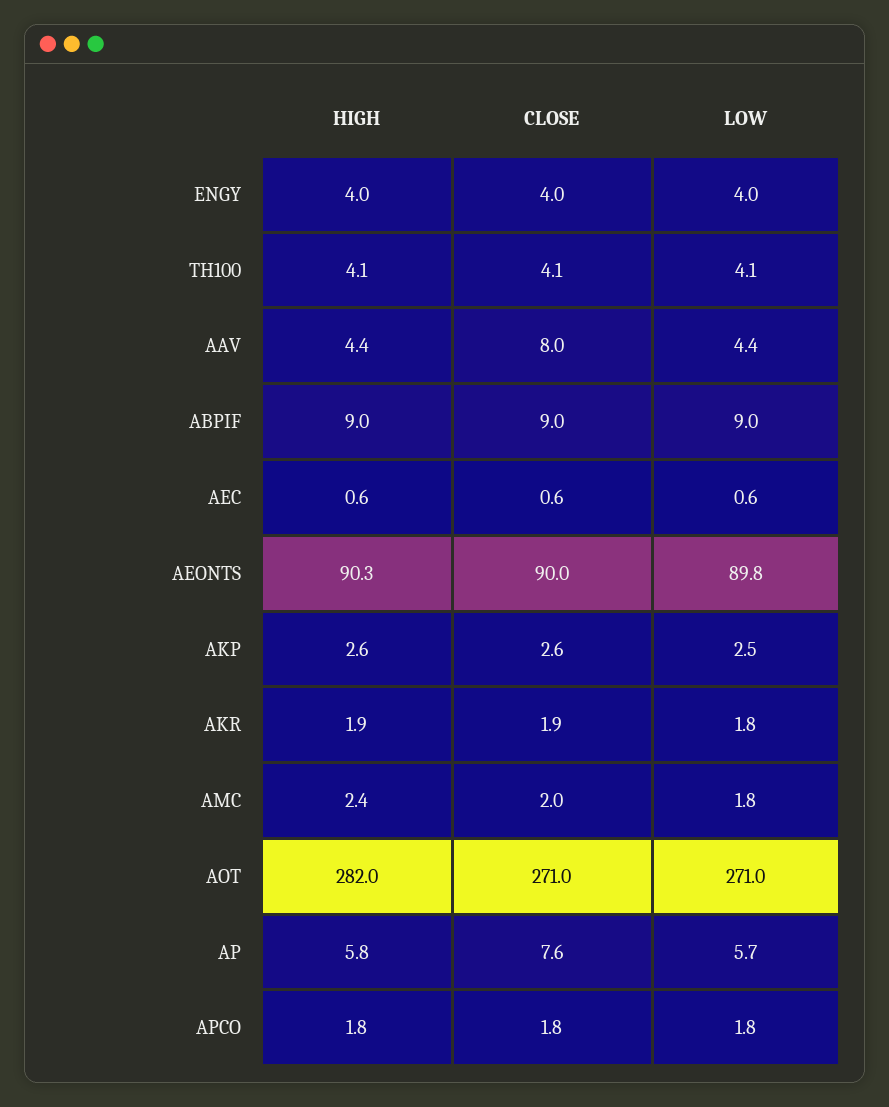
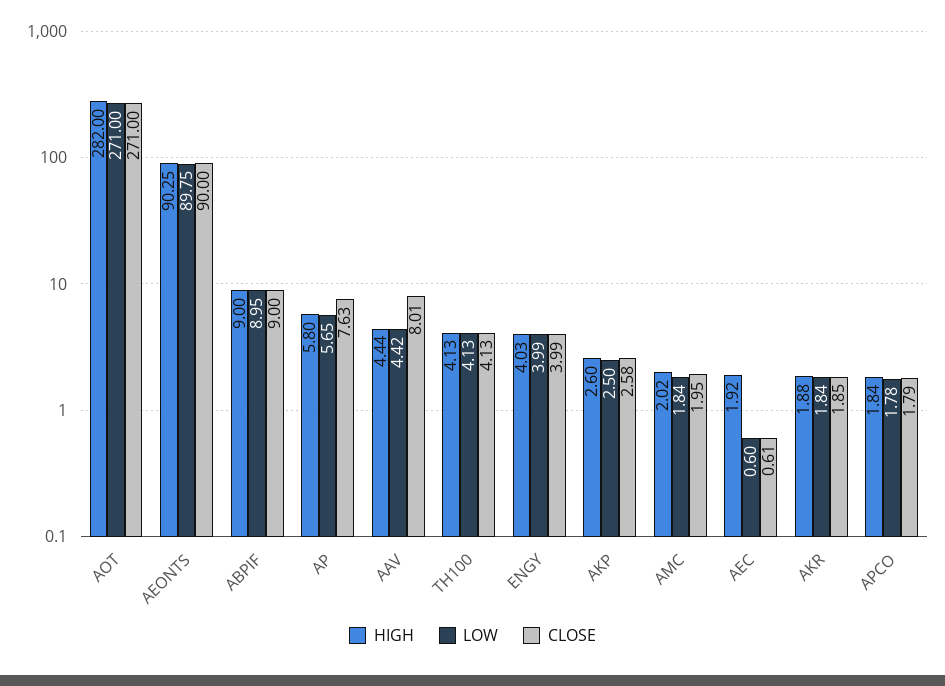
  {
    "HIGH": {
      "ENGY": 4.03,
      "TH100": 4.13,
      "AAV": 4.44,
      "ABPIF": 9,
-     "AEC": 0.6,
+     "AEC": 1.92,
      "AEONTS": 90.25,
      "AKP": 2.6,
      "AKR": 1.88,
-     "AMC": 2.4,
+     "AMC": 2.02,
      "AOT": 282,
      "AP": 5.8,
      "APCO": 1.84
    },
    "CLOSE": {
      "ENGY": 3.99,
      "TH100": 4.13,
      "AAV": 8.01,
      "ABPIF": 9,
      "AEC": 0.61,
      "AEONTS": 90,
      "AKP": 2.58,
      "AKR": 1.85,
      "AMC": 1.95,
      "AOT": 271,
      "AP": 7.63,
      "APCO": 1.79
    },
    "LOW": {
      "ENGY": 3.99,
      "TH100": 4.13,
      "AAV": 4.42,
      "ABPIF": 8.95,
      "AEC": 0.6,
      "AEONTS": 89.75,
      "AKP": 2.5,
      "AKR": 1.84,
      "AMC": 1.84,
      "AOT": 271,
      "AP": 5.65,
      "APCO": 1.78
    }
  }

